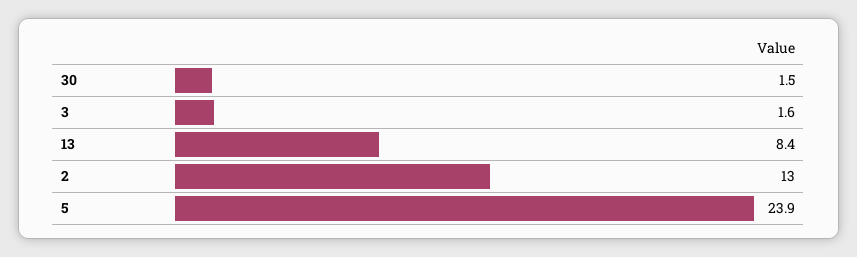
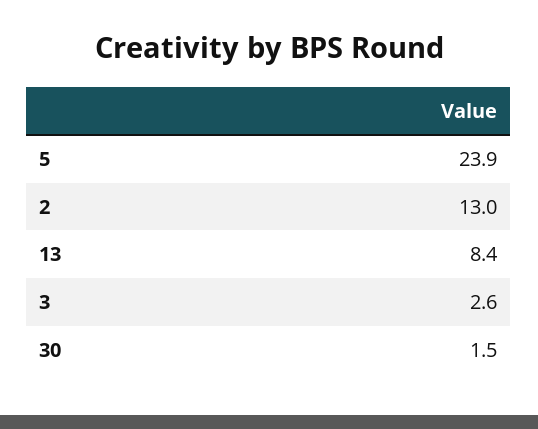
  {
    "30": 1.5,
-   "3": 1.6,
+   "3": 2.6,
    "13": 8.4,
    "2": 13,
    "5": 23.9
  }

